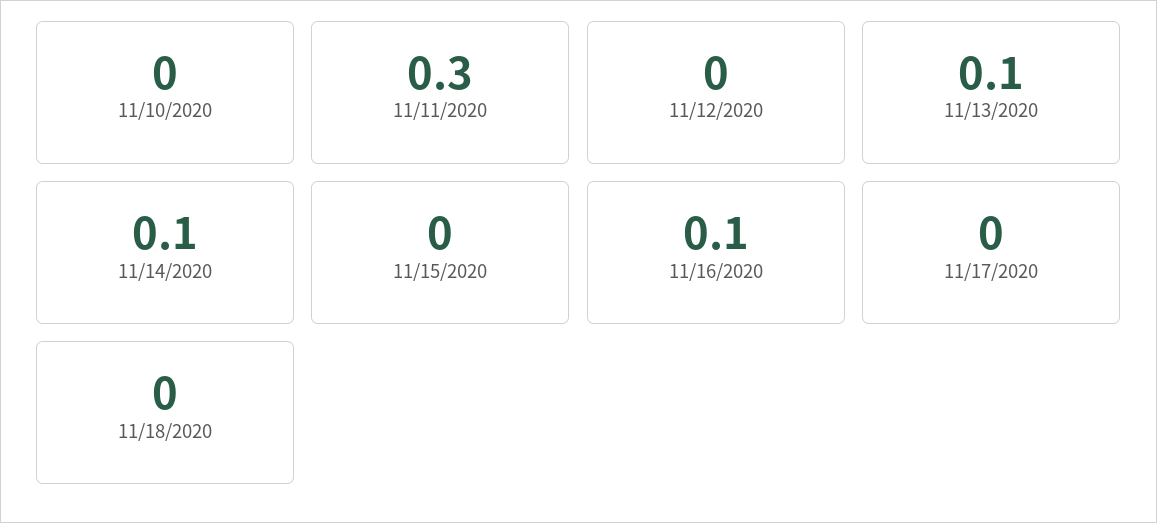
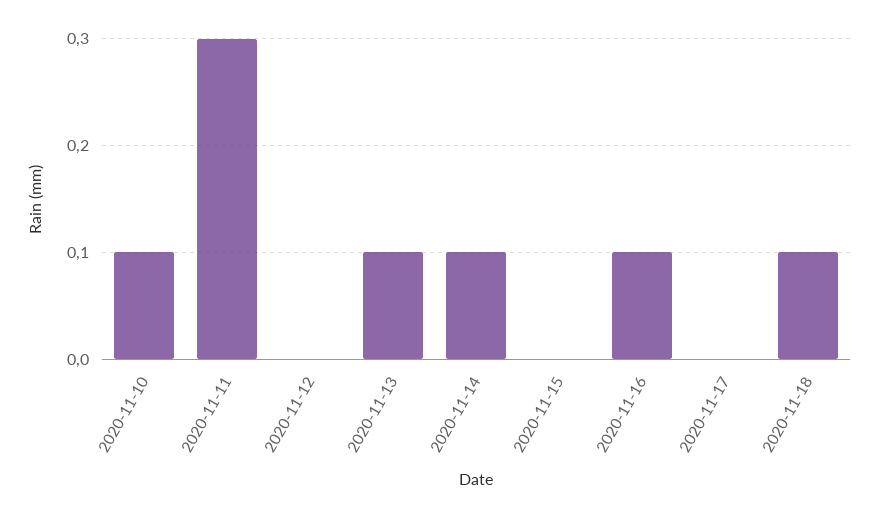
  {
-   "11/10/2020": 0,
+   "11/10/2020": 0.1,
    "11/11/2020": 0.3,
    "11/12/2020": 0,
    "11/13/2020": 0.1,
    "11/14/2020": 0.1,
    "11/15/2020": 0,
    "11/16/2020": 0.1,
    "11/17/2020": 0,
-   "11/18/2020": 0
+   "11/18/2020": 0.1
  }

